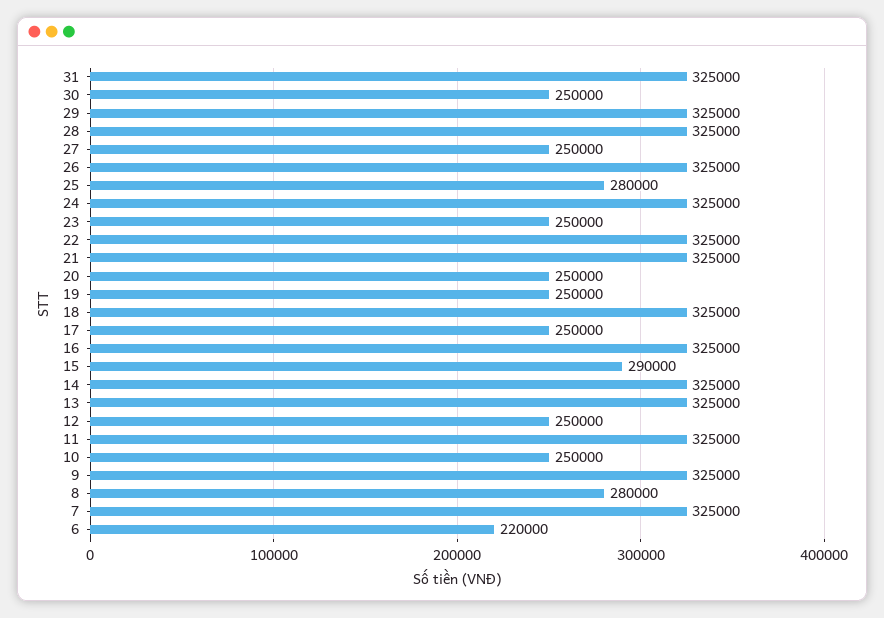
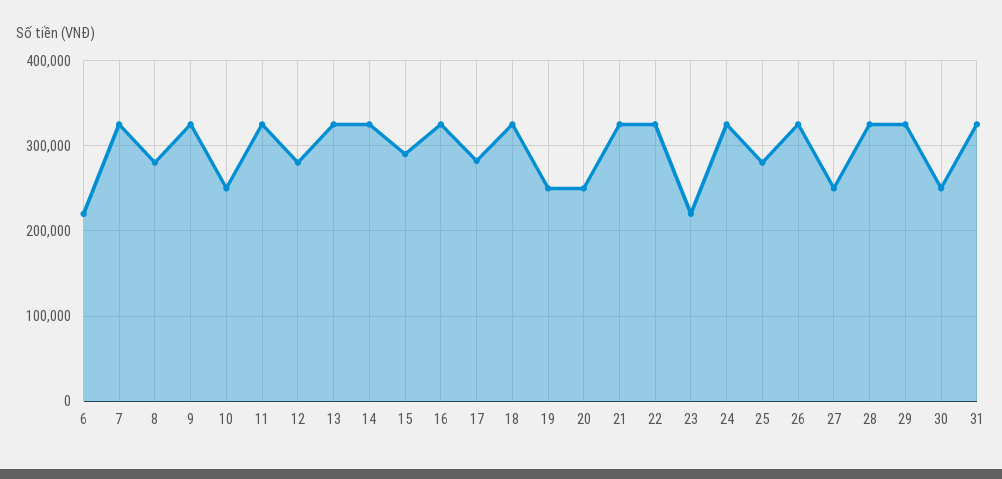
  {
    "31": 325000,
    "30": 250000,
    "29": 325000,
    "28": 325000,
    "27": 250000,
    "26": 325000,
    "25": 280000,
    "24": 325000,
-   "23": 250000,
+   "23": 220000,
    "22": 325000,
    "21": 325000,
    "20": 250000,
    "19": 250000,
    "18": 325000,
-   "17": 250000,
+   "17": 280000,
    "16": 325000,
    "15": 290000,
    "14": 325000,
    "13": 325000,
-   "12": 250000,
+   "12": 280000,
    "11": 325000,
    "10": 250000,
    "9": 325000,
    "8": 280000,
    "7": 325000,
    "6": 220000
  }

